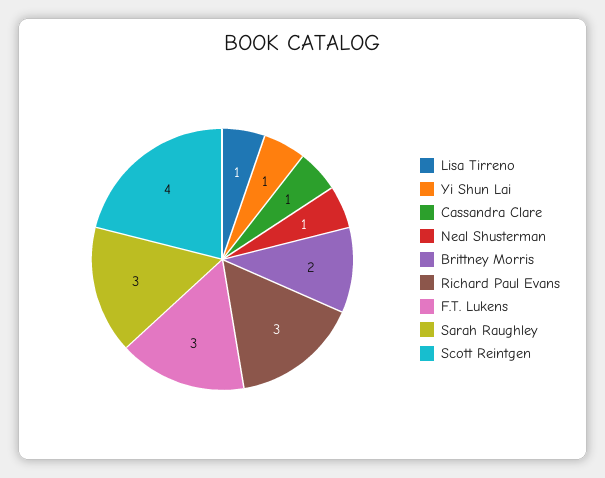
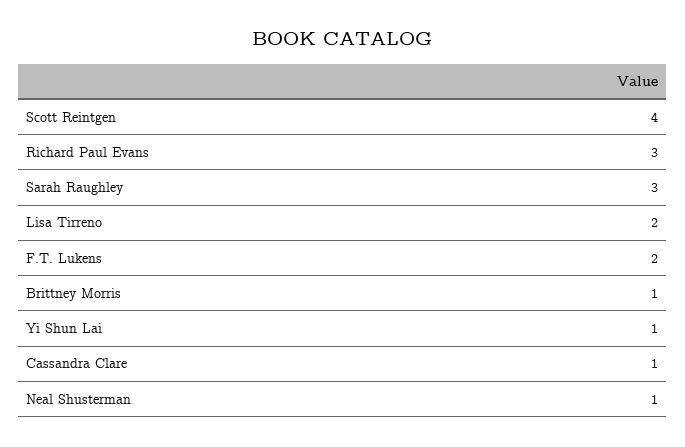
  {
-   "Lisa Tirreno": 1,
+   "Lisa Tirreno": 2,
    "Yi Shun Lai": 1,
    "Cassandra Clare": 1,
    "Neal Shusterman": 1,
-   "Brittney Morris": 2,
+   "Brittney Morris": 1,
    "Richard Paul Evans": 3,
-   "F.T. Lukens": 3,
+   "F.T. Lukens": 2,
    "Sarah Raughley": 3,
    "Scott Reintgen": 4
  }

